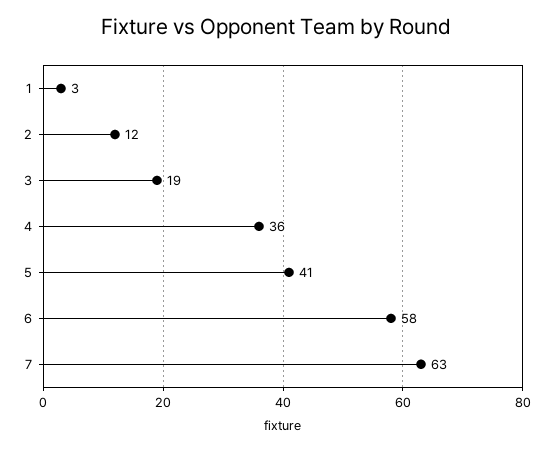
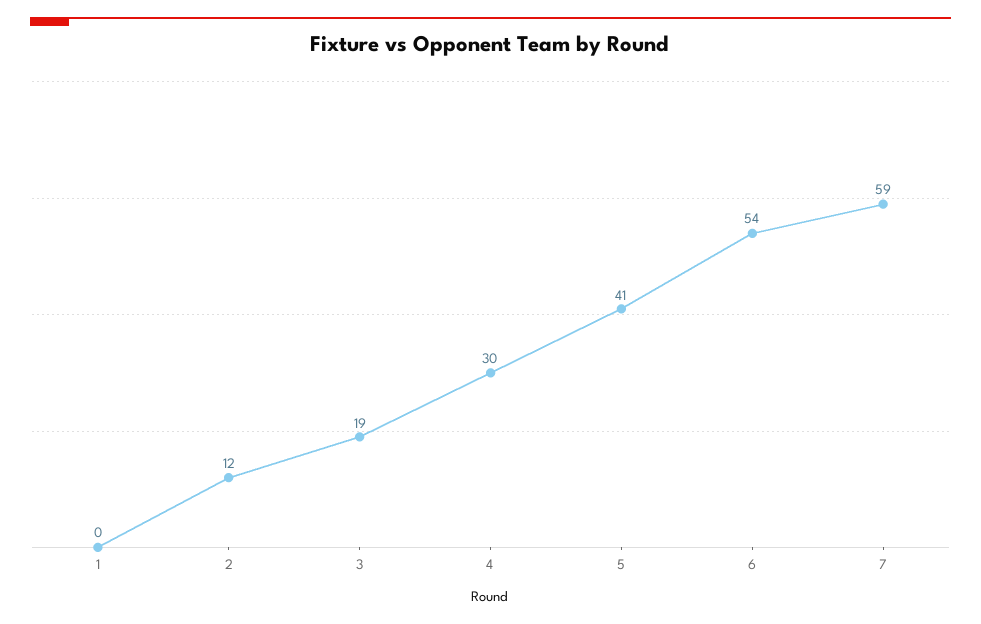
  {
-   "1": 3,
+   "1": 0,
    "2": 12,
    "3": 19,
-   "4": 36,
+   "4": 30,
    "5": 41,
-   "6": 58,
+   "6": 54,
-   "7": 63
+   "7": 59
  }

